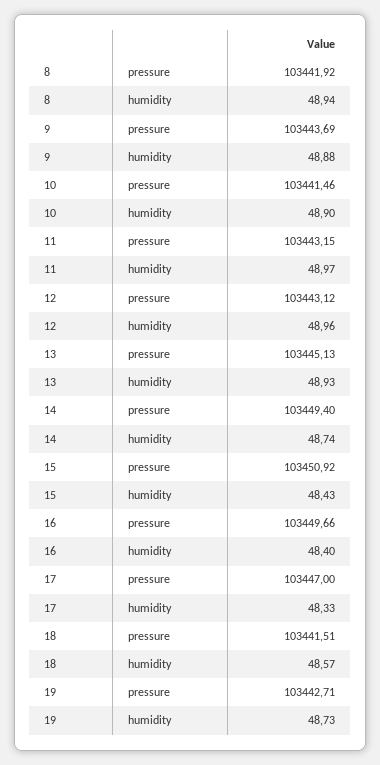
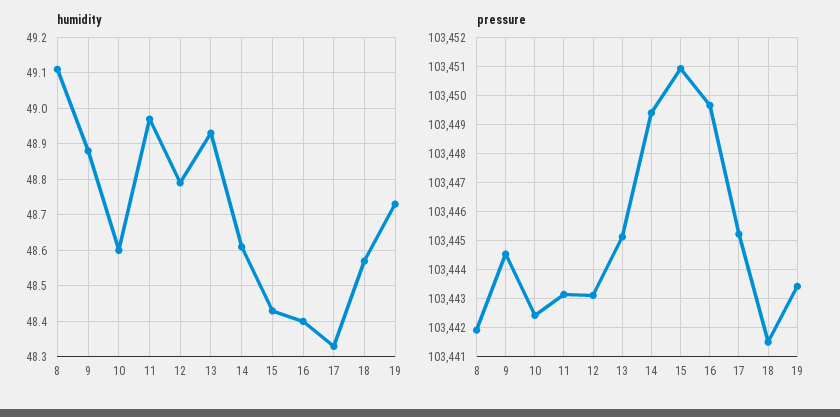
  {
    "pressure": {
      "8": 103441.92,
-     "9": 103443.69,
+     "9": 103444.5,
-     "10": 103441.46,
+     "10": 103442.5,
      "11": 103443.15,
      "12": 103443.12,
      "13": 103445.13,
      "14": 103449.4,
      "15": 103450.92,
      "16": 103449.66,
-     "17": 103447,
+     "17": 103445.25,
      "18": 103441.51,
-     "19": 103442.71
+     "19": 103443.5
    },
    "humidity": {
-     "8": 48.94,
+     "8": 49.1,
      "9": 48.88,
-     "10": 48.9,
+     "10": 48.6,
      "11": 48.97,
-     "12": 48.96,
+     "12": 48.8,
      "13": 48.93,
-     "14": 48.74,
+     "14": 48.6,
      "15": 48.43,
      "16": 48.4,
      "17": 48.33,
      "18": 48.57,
      "19": 48.73
    }
  }

